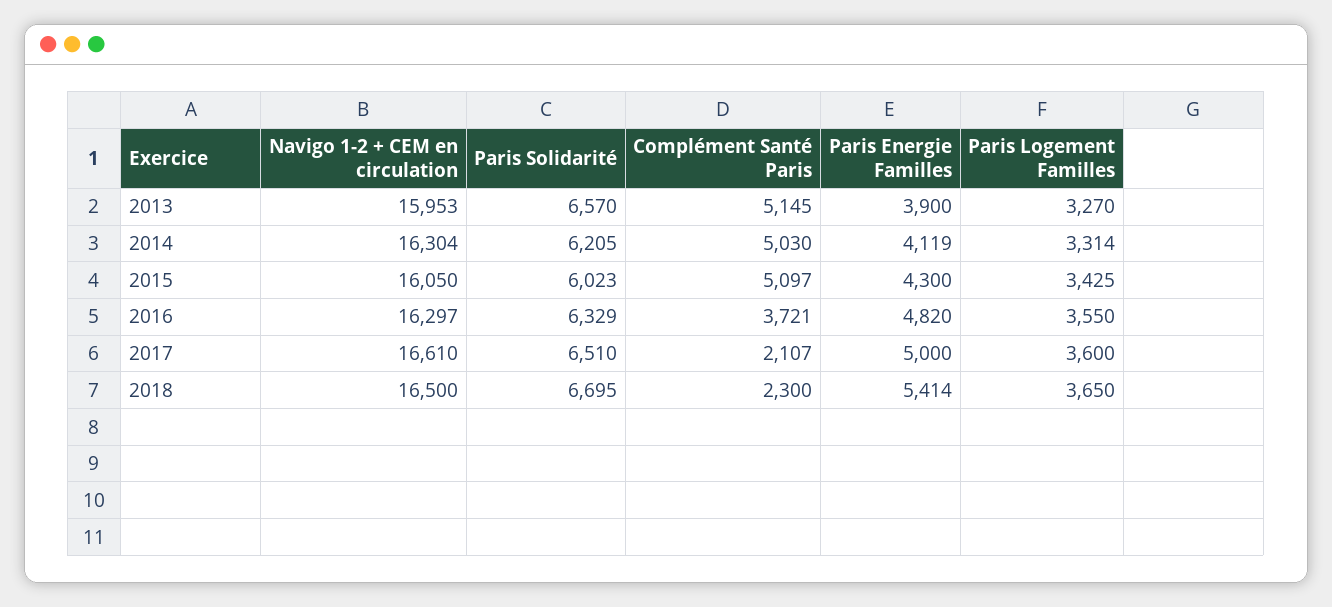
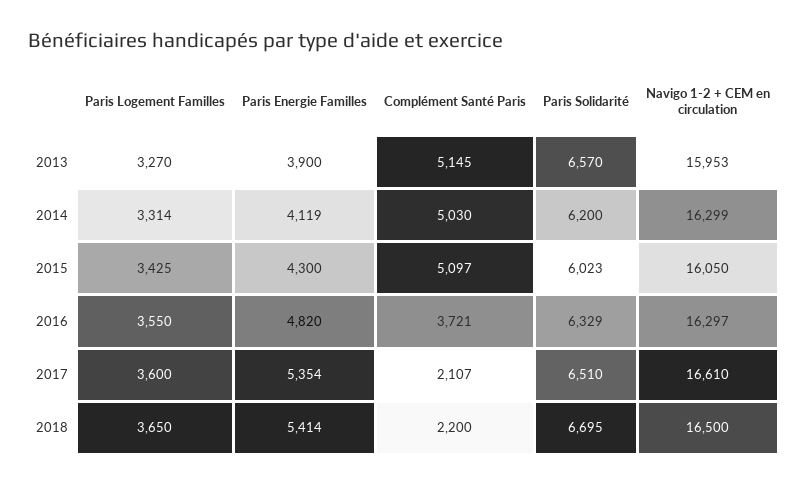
  {
    "Navigo 1-2 + CEM en circulation": {
      "2013": 15953,
-     "2014": 16304,
+     "2014": 16299,
      "2015": 16050,
      "2016": 16297,
      "2017": 16610,
      "2018": 16500
    },
    "Paris Solidarité": {
      "2013": 6570,
-     "2014": 6205,
+     "2014": 6200,
      "2015": 6023,
      "2016": 6329,
      "2017": 6510,
      "2018": 6695
    },
    "Complément Santé Paris": {
      "2013": 5145,
      "2014": 5030,
      "2015": 5097,
      "2016": 3721,
      "2017": 2107,
-     "2018": 2300
+     "2018": 2200
    },
    "Paris Energie Familles": {
      "2013": 3900,
      "2014": 4119,
      "2015": 4300,
      "2016": 4820,
-     "2017": 5000,
+     "2017": 5354,
      "2018": 5414
    },
    "Paris Logement Familles": {
      "2013": 3270,
      "2014": 3314,
      "2015": 3425,
      "2016": 3550,
      "2017": 3600,
      "2018": 3650
    }
  }

